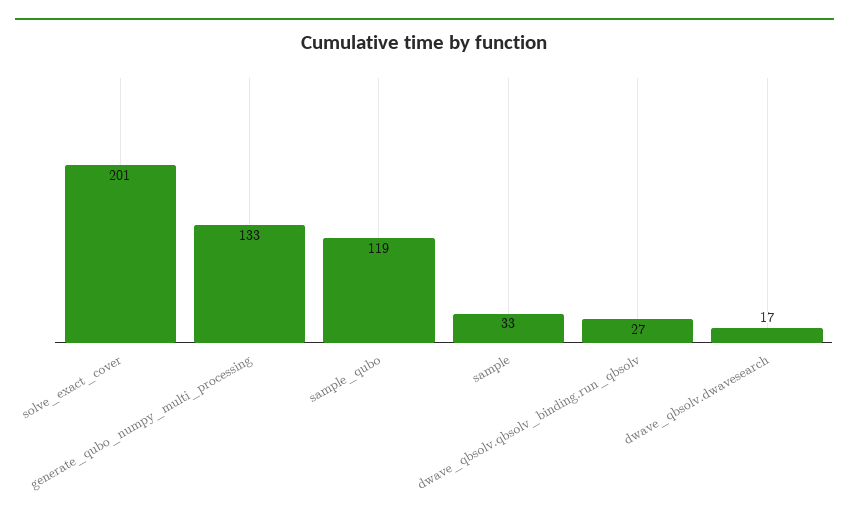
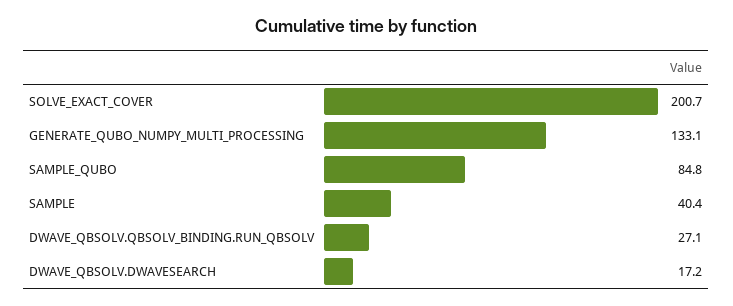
  {
    "solve_exact_cover": 200.7,
    "generate_qubo_numpy_multi_processing": 133.1,
-   "sample_qubo": 119,
+   "sample_qubo": 84.8,
-   "sample": 33,
+   "sample": 40.4,
    "dwave_qbsolv.qbsolv_binding.run_qbsolv": 27.1,
    "dwave_qbsolv.dwavesearch": 17.2
  }

